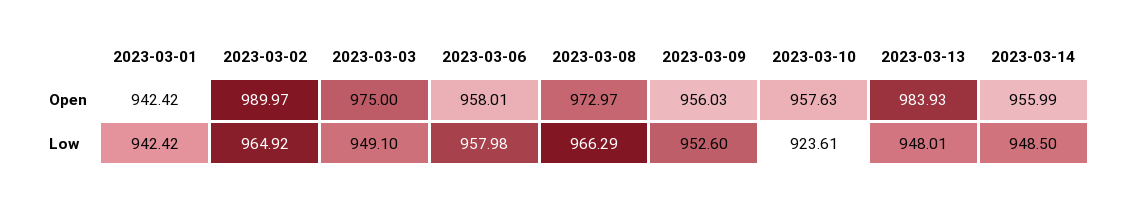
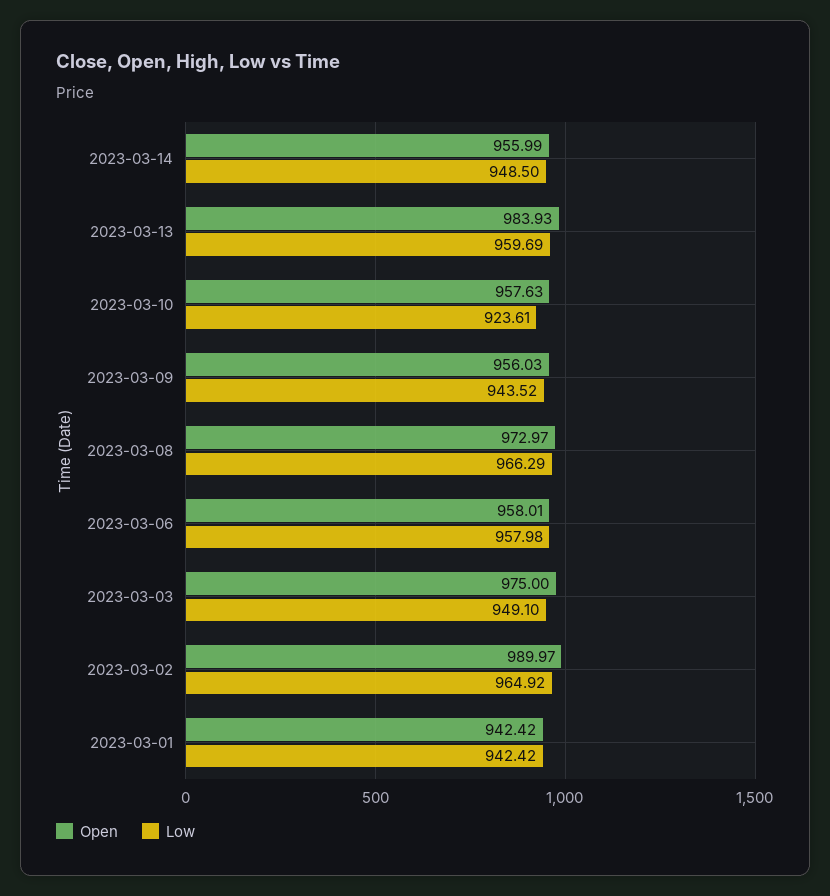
  {
    "Open": {
      "2023-03-01": 942.42,
      "2023-03-02": 989.97,
      "2023-03-03": 975,
      "2023-03-06": 958.01,
      "2023-03-08": 972.97,
      "2023-03-09": 956.03,
      "2023-03-10": 957.63,
      "2023-03-13": 983.93,
      "2023-03-14": 955.99
    },
    "Low": {
      "2023-03-01": 942.42,
      "2023-03-02": 964.92,
      "2023-03-03": 949.1,
      "2023-03-06": 957.98,
      "2023-03-08": 966.29,
-     "2023-03-09": 952.6,
+     "2023-03-09": 943.52,
      "2023-03-10": 923.61,
-     "2023-03-13": 948.01,
+     "2023-03-13": 959.69,
      "2023-03-14": 948.5
    }
  }

